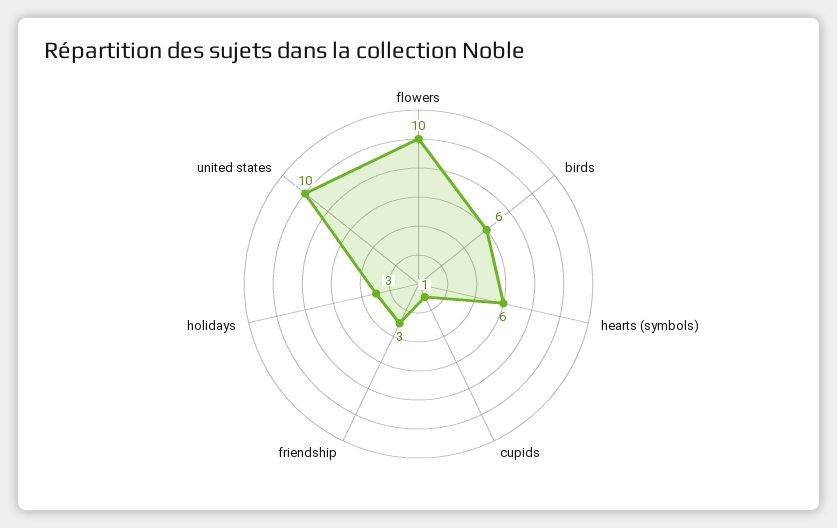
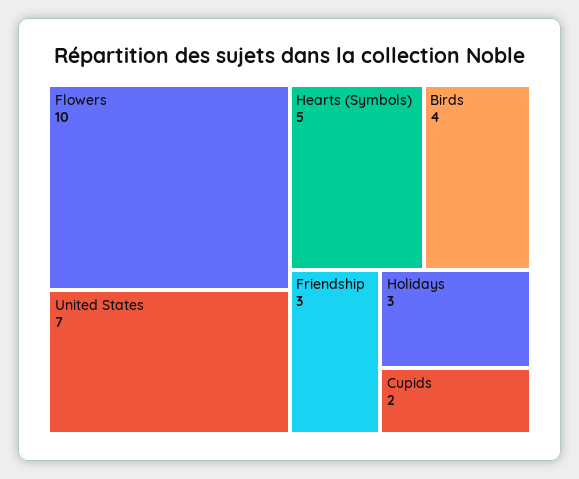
  {
    "flowers": 10,
-   "birds": 6,
+   "birds": 4,
-   "hearts (symbols)": 6,
+   "hearts (symbols)": 5,
-   "cupids": 1,
+   "cupids": 2,
    "friendship": 3,
    "holidays": 3,
-   "united states": 10
+   "united states": 7
  }

